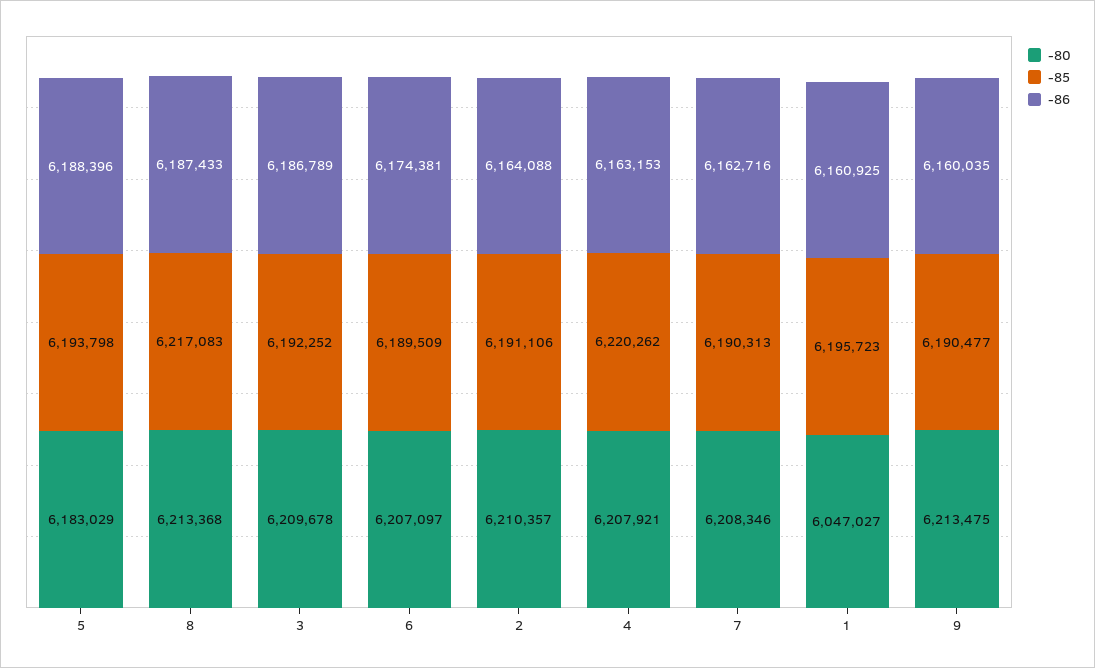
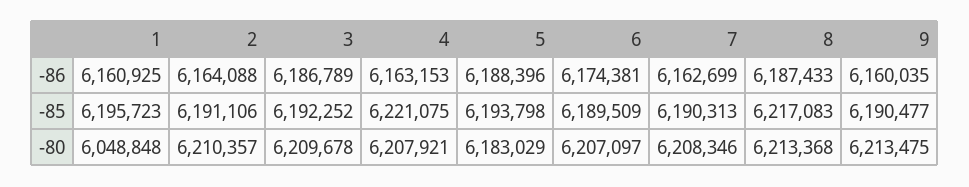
  {
    "-80": {
      "5": 6183029,
      "8": 6213368,
      "3": 6209678,
      "6": 6207097,
      "2": 6210357,
      "4": 6207921,
      "7": 6208346,
-     "1": 6047027,
+     "1": 6048848,
      "9": 6213475
    },
    "-85": {
      "5": 6193798,
      "8": 6217083,
      "3": 6192252,
      "6": 6189509,
      "2": 6191106,
-     "4": 6220262,
+     "4": 6221075,
      "7": 6190313,
      "1": 6195723,
      "9": 6190477
    },
    "-86": {
      "5": 6188396,
      "8": 6187433,
      "3": 6186789,
      "6": 6174381,
      "2": 6164088,
      "4": 6163153,
-     "7": 6162716,
+     "7": 6162699,
      "1": 6160925,
      "9": 6160035
    }
  }

